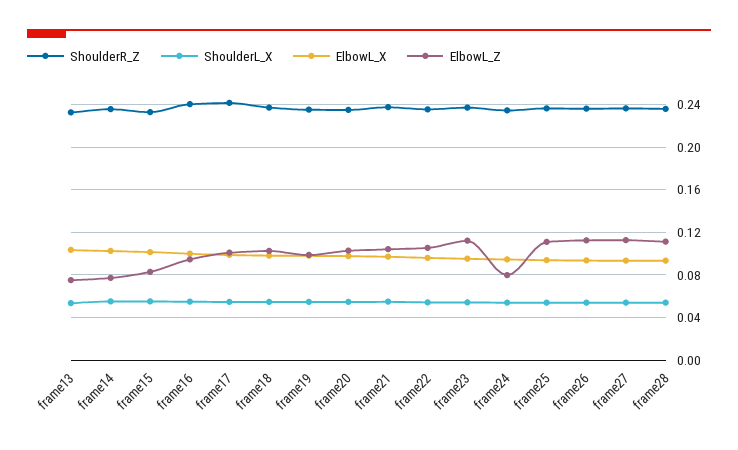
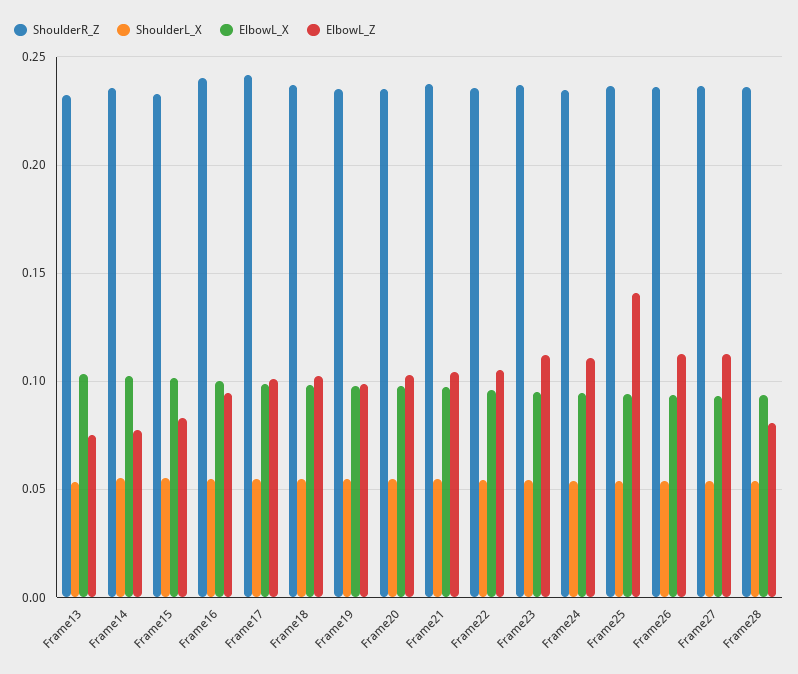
  {
    "ShoulderR_Z": {
      "frame13": 0.235,
      "frame14": 0.235,
      "frame15": 0.235,
      "frame16": 0.24,
      "frame17": 0.24,
      "frame18": 0.235,
      "frame19": 0.235,
      "frame20": 0.235,
      "frame21": 0.24,
      "frame22": 0.235,
      "frame23": 0.235,
      "frame24": 0.235,
      "frame25": 0.235,
      "frame26": 0.235,
      "frame27": 0.235,
      "frame28": 0.235
    },
    "ShoulderL_X": {
      "frame13": 0.055,
      "frame14": 0.055,
      "frame15": 0.055,
      "frame16": 0.055,
      "frame17": 0.055,
      "frame18": 0.055,
      "frame19": 0.055,
      "frame20": 0.055,
      "frame21": 0.055,
      "frame22": 0.055,
      "frame23": 0.055,
      "frame24": 0.055,
      "frame25": 0.055,
      "frame26": 0.055,
      "frame27": 0.055,
      "frame28": 0.055
    },
    "ElbowL_X": {
      "frame13": 0.105,
      "frame14": 0.105,
      "frame15": 0.1,
      "frame16": 0.1,
      "frame17": 0.1,
      "frame18": 0.1,
      "frame19": 0.1,
      "frame20": 0.1,
      "frame21": 0.095,
      "frame22": 0.095,
      "frame23": 0.095,
      "frame24": 0.095,
      "frame25": 0.095,
      "frame26": 0.095,
      "frame27": 0.095,
      "frame28": 0.095
    },
    "ElbowL_Z": {
      "frame13": 0.075,
      "frame14": 0.075,
      "frame15": 0.085,
      "frame16": 0.095,
      "frame17": 0.1,
      "frame18": 0.105,
      "frame19": 0.1,
      "frame20": 0.105,
      "frame21": 0.105,
      "frame22": 0.105,
      "frame23": 0.11,
-     "frame24": 0.08,
+     "frame24": 0.11,
-     "frame25": 0.11,
+     "frame25": 0.14,
      "frame26": 0.115,
      "frame27": 0.115,
-     "frame28": 0.11
+     "frame28": 0.08
    }
  }

